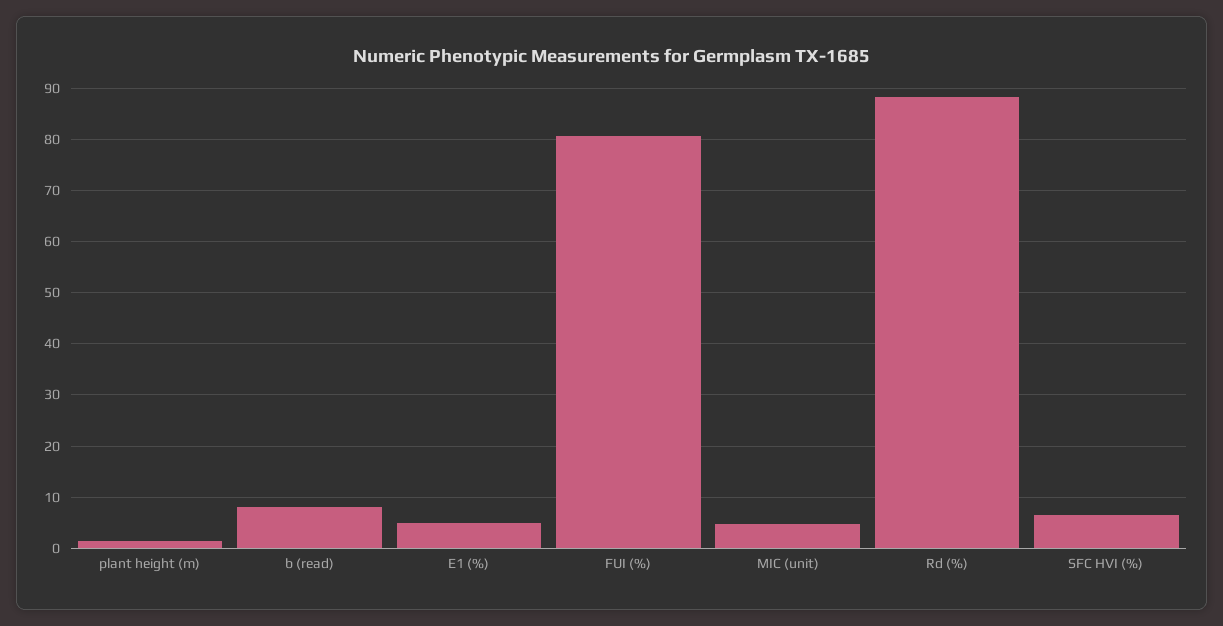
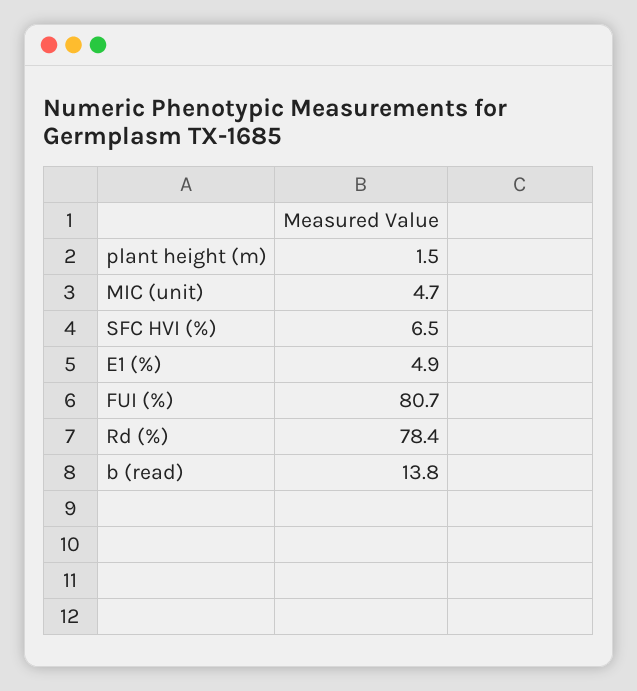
  {
    "plant height (m)": 1.5,
-   "b (read)": 8,
+   "b (read)": 13.8,
    "E1 (%)": 4.9,
    "FUI (%)": 80.7,
    "MIC (unit)": 4.7,
-   "Rd (%)": 88,
+   "Rd (%)": 78.4,
    "SFC HVI (%)": 6.5
  }

